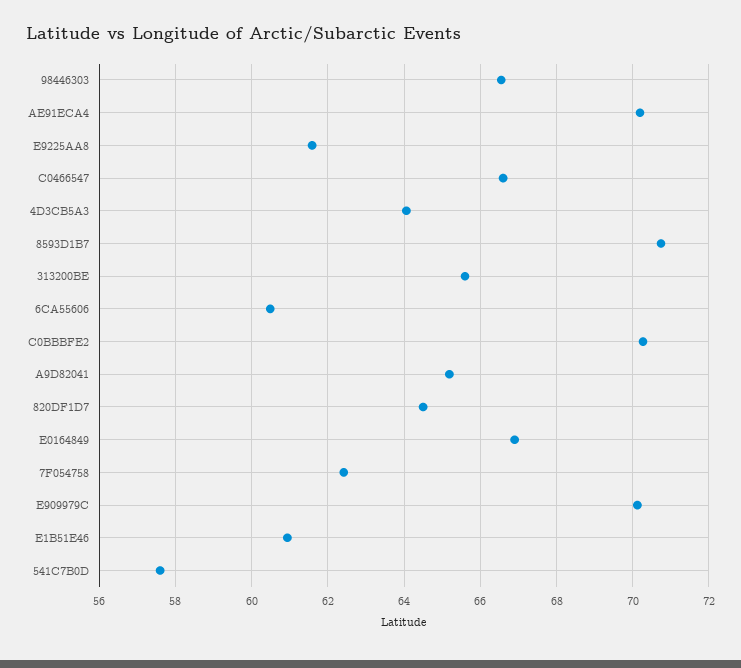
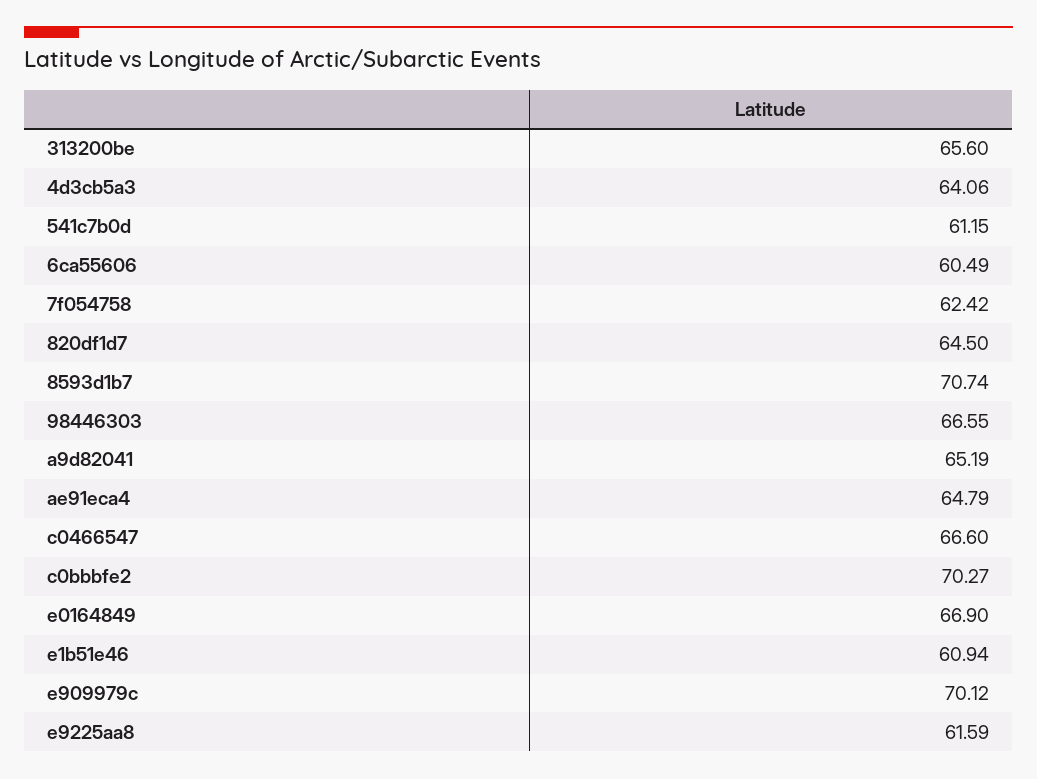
  {
    "98446303": 66.55,
-   "AE91ECA4": 70.2,
+   "AE91ECA4": 64.79,
    "E9225AA8": 61.59,
    "C0466547": 66.6,
    "4D3CB5A3": 64.06,
    "8593D1B7": 70.74,
    "313200BE": 65.6,
    "6CA55606": 60.49,
    "C0BBBFE2": 70.27,
    "A9D82041": 65.19,
    "820DF1D7": 64.5,
    "E0164849": 66.9,
    "7F054758": 62.42,
    "E909979C": 70.12,
    "E1B51E46": 60.94,
-   "541C7B0D": 57.6
+   "541C7B0D": 61.15
  }

